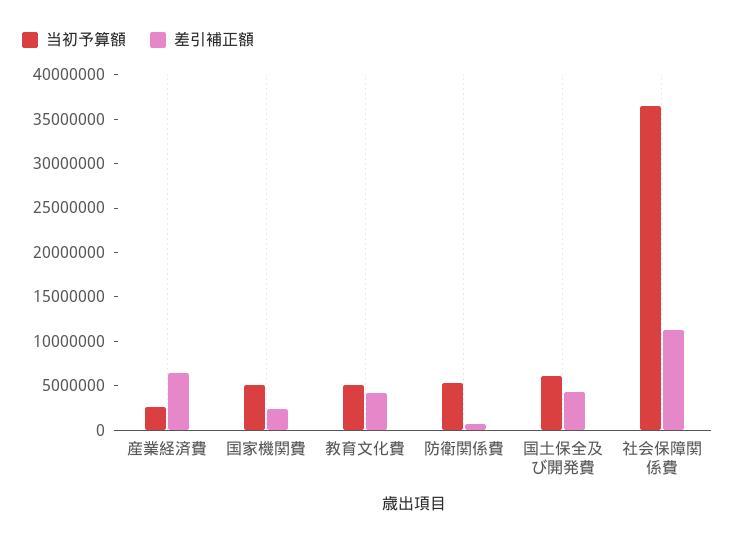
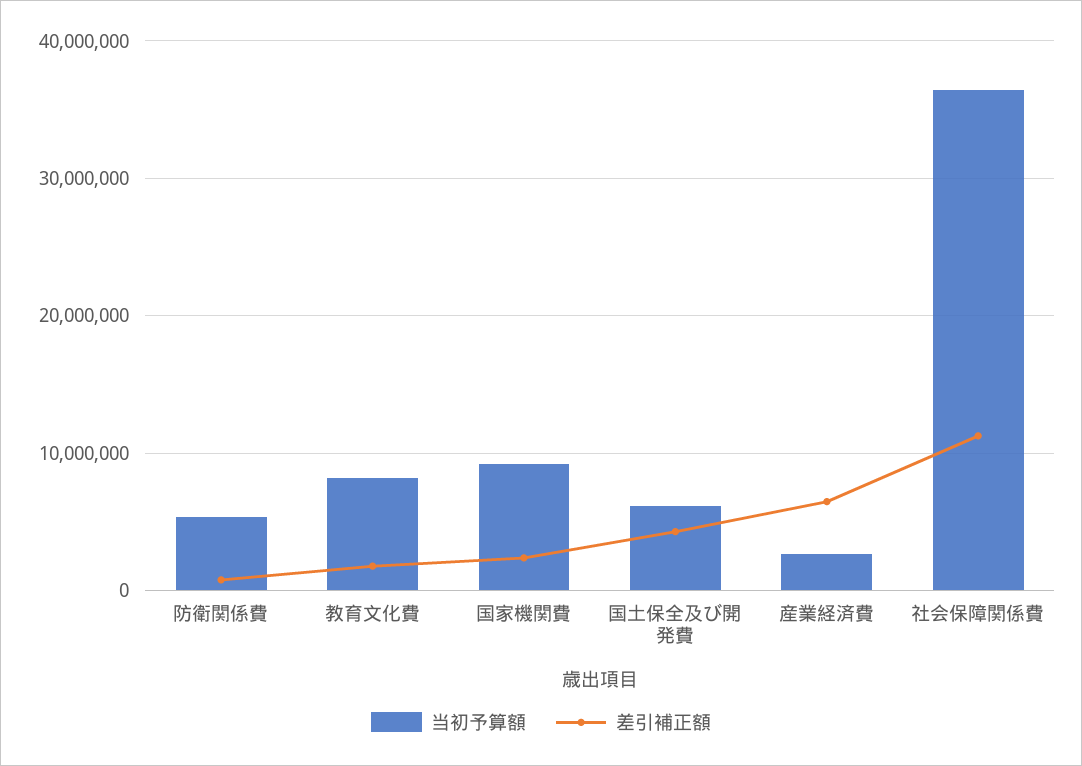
  {
    "当初予算額": {
      "産業経済費": 3000000,
-     "国家機関費": 5000000,
+     "国家機関費": 9000000,
-     "教育文化費": 5000000,
+     "教育文化費": 8000000,
      "防衛関係費": 5000000,
      "国土保全及び開発費": 6000000,
      "社会保障関係費": 36000000
    },
    "差引補正額": {
      "産業経済費": 6000000,
      "国家機関費": 2000000,
-     "教育文化費": 4000000,
+     "教育文化費": 2000000,
      "防衛関係費": 1000000,
      "国土保全及び開発費": 4000000,
      "社会保障関係費": 11000000
    }
  }

